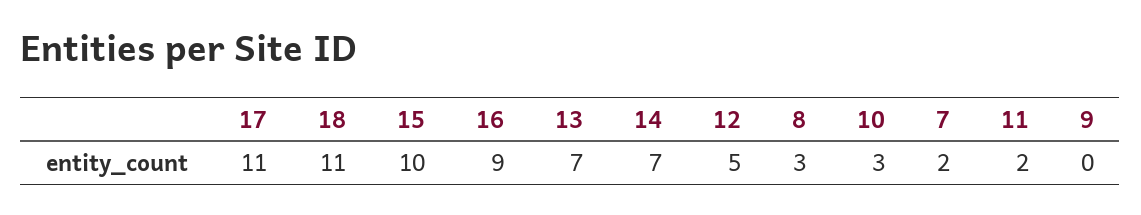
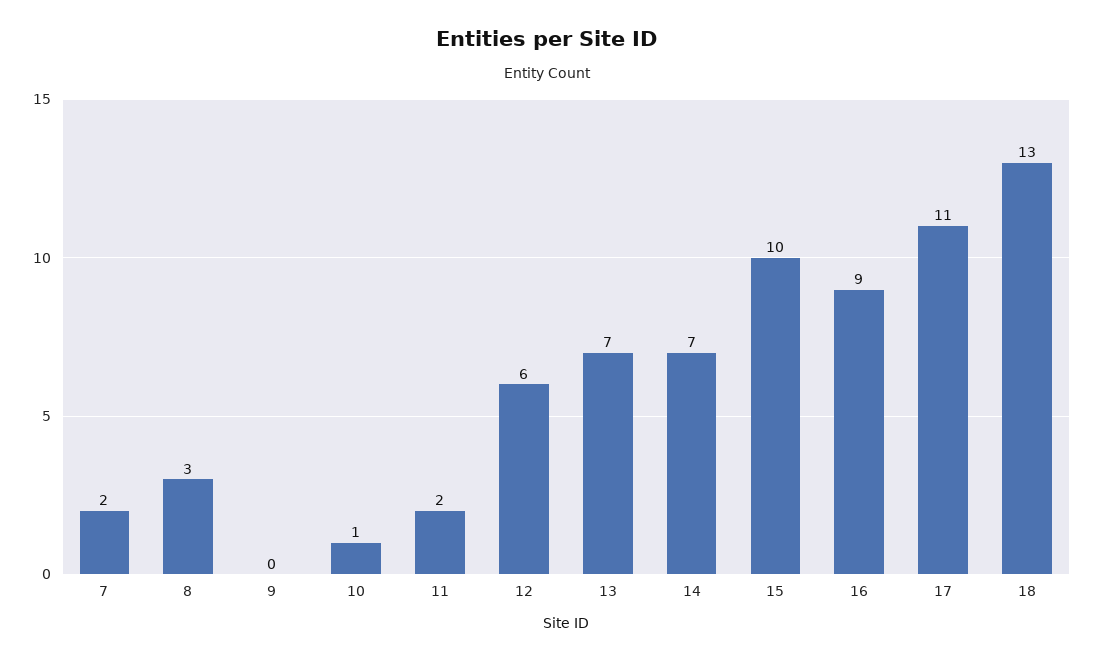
  {
    "17": 11,
-   "18": 11,
+   "18": 13,
    "15": 10,
    "16": 9,
    "13": 7,
    "14": 7,
-   "12": 5,
+   "12": 6,
    "8": 3,
-   "10": 3,
+   "10": 1,
    "7": 2,
    "11": 2,
    "9": 0
  }

